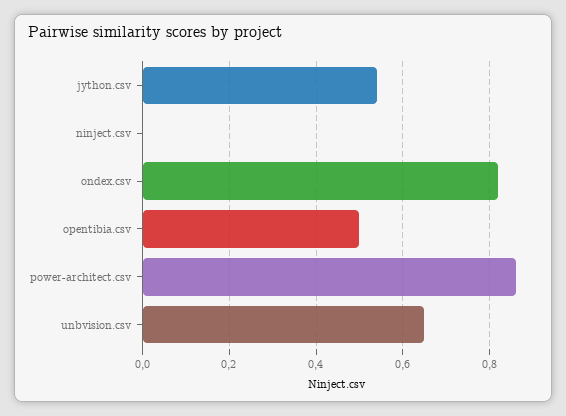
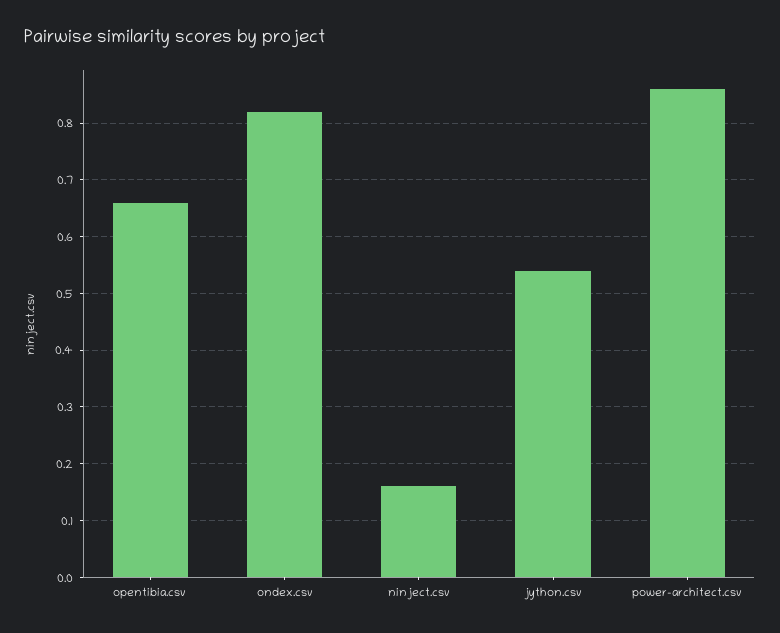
  {
    "jython.csv": 0.55,
-   "ninject.csv": 0,
+   "ninject.csv": 0.15,
    "ondex.csv": 0.8,
-   "opentibia.csv": 0.5,
+   "opentibia.csv": 0.65,
-   "power-architect.csv": 0.85,
+   "power-architect.csv": 0.85
-   "unbvision.csv": 0.65
  }

